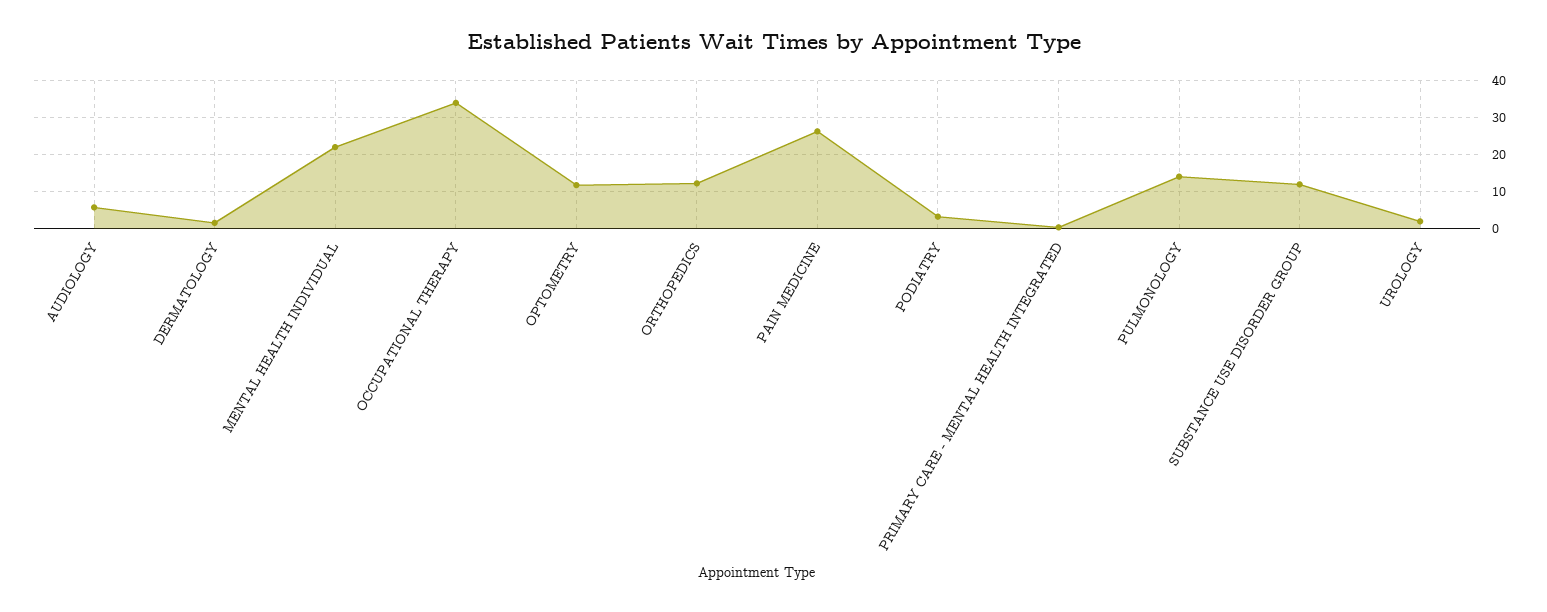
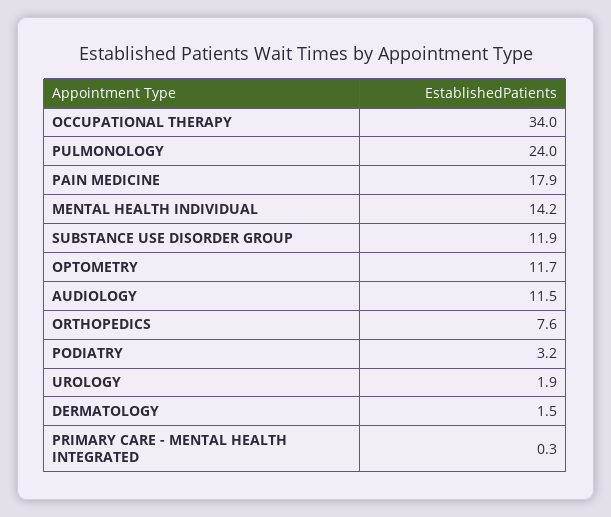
  {
-   "AUDIOLOGY": 6,
+   "AUDIOLOGY": 11.5,
    "DERMATOLOGY": 1.5,
-   "MENTAL HEALTH INDIVIDUAL": 22,
+   "MENTAL HEALTH INDIVIDUAL": 14.2,
    "OCCUPATIONAL THERAPY": 34,
    "OPTOMETRY": 11.7,
-   "ORTHOPEDICS": 12,
+   "ORTHOPEDICS": 7.6,
-   "PAIN MEDICINE": 26,
+   "PAIN MEDICINE": 17.9,
    "PODIATRY": 3.2,
    "PRIMARY CARE - MENTAL HEALTH INTEGRATED": 0.3,
-   "PULMONOLOGY": 14,
+   "PULMONOLOGY": 24,
    "SUBSTANCE USE DISORDER GROUP": 11.9,
    "UROLOGY": 1.9
  }

